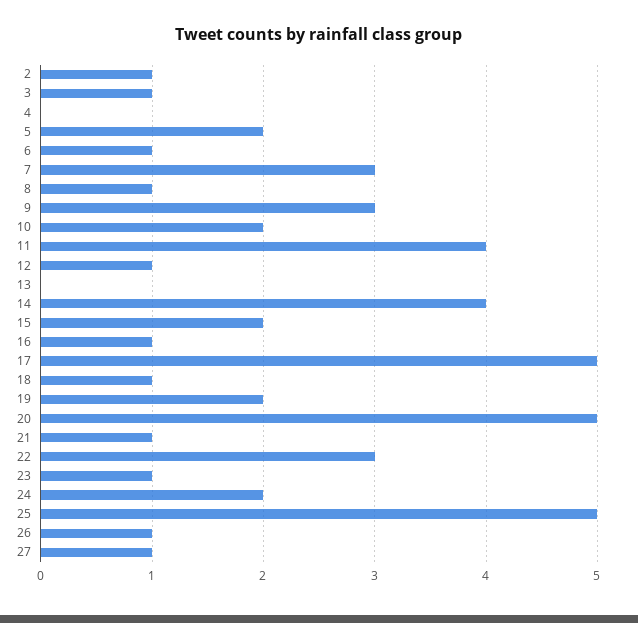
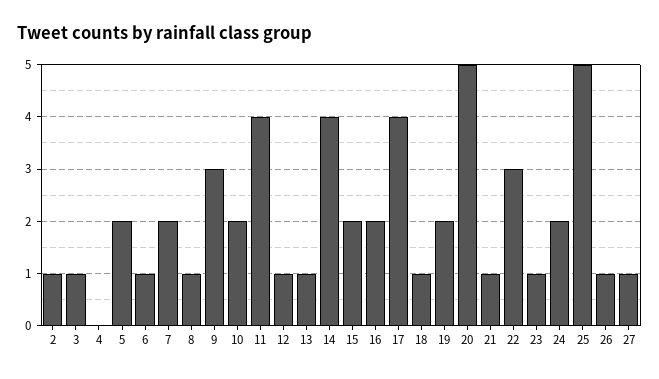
  {
    "2": 1,
    "3": 1,
    "4": 0,
    "5": 2,
    "6": 1,
-   "7": 3,
+   "7": 2,
    "8": 1,
    "9": 3,
    "10": 2,
    "11": 4,
    "12": 1,
-   "13": 0,
+   "13": 1,
    "14": 4,
    "15": 2,
-   "16": 1,
+   "16": 2,
-   "17": 5,
+   "17": 4,
    "18": 1,
    "19": 2,
    "20": 5,
    "21": 1,
    "22": 3,
    "23": 1,
    "24": 2,
    "25": 5,
    "26": 1,
    "27": 1
  }

